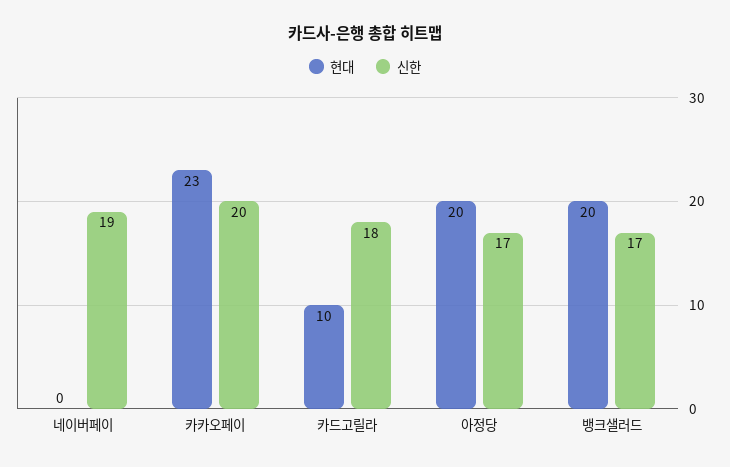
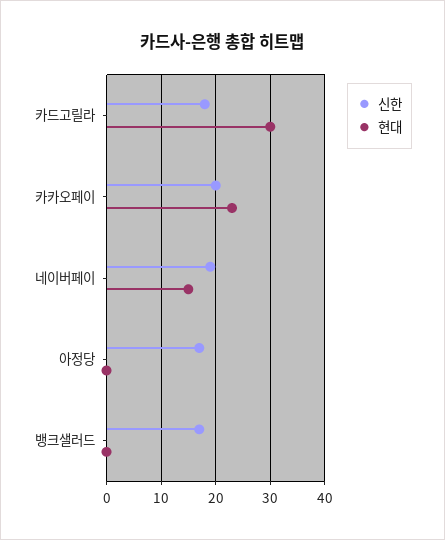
  {
    "현대": {
-     "네이버페이": 0,
+     "네이버페이": 15,
      "카카오페이": 23,
-     "카드고릴라": 10,
+     "카드고릴라": 30,
-     "아정당": 20,
+     "아정당": 0,
-     "뱅크샐러드": 20
+     "뱅크샐러드": 0
    },
    "신한": {
      "네이버페이": 19,
      "카카오페이": 20,
      "카드고릴라": 18,
      "아정당": 17,
      "뱅크샐러드": 17
    }
  }

